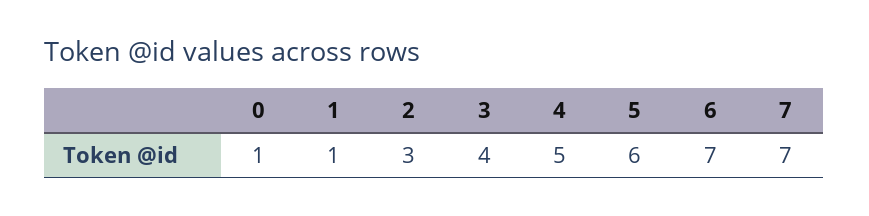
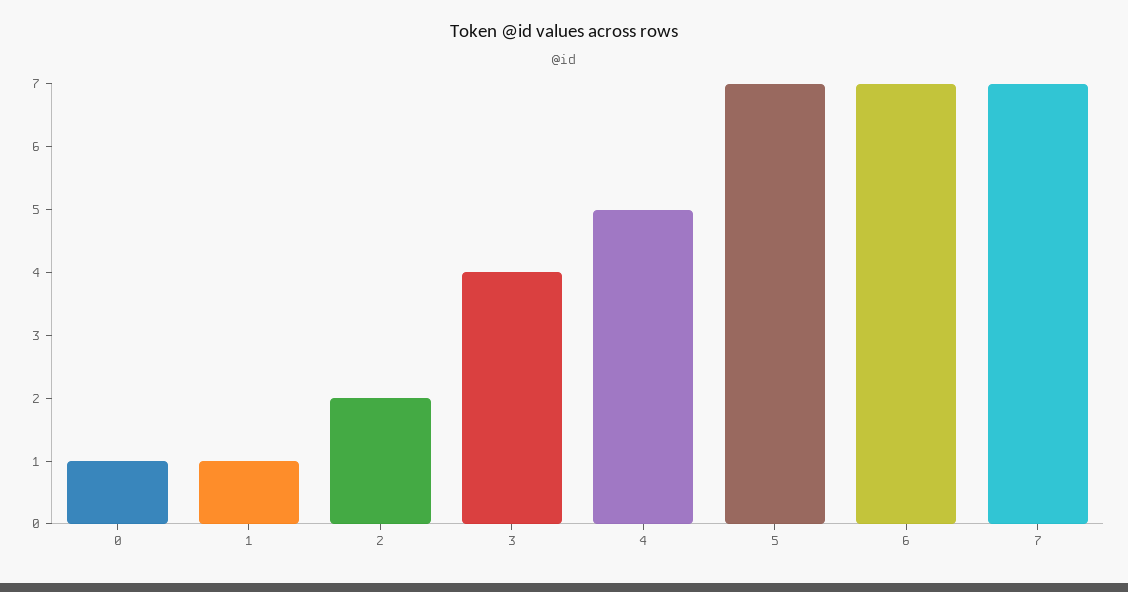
  {
    "0": 1,
    "1": 1,
-   "2": 3,
+   "2": 2,
    "3": 4,
    "4": 5,
-   "5": 6,
+   "5": 7,
    "6": 7,
    "7": 7
  }

